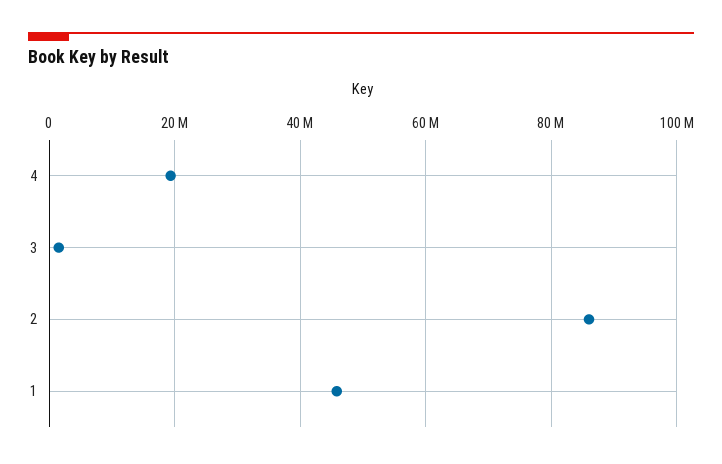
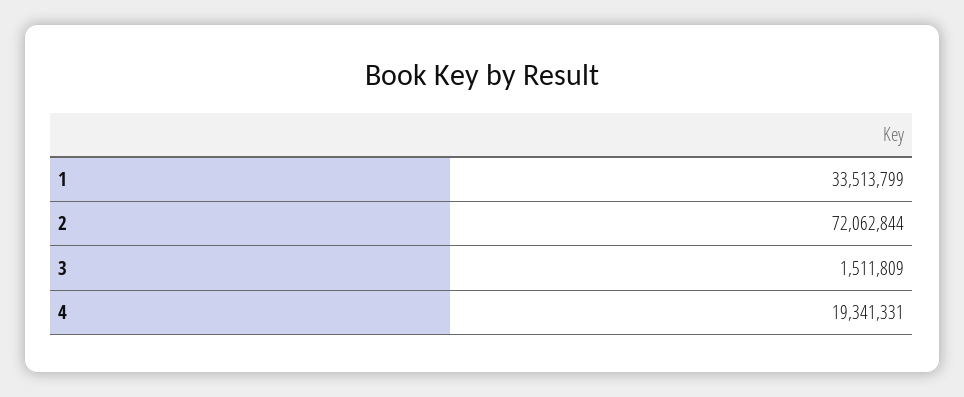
  {
    "4": 19341331,
    "3": 1511809,
-   "2": 86000000,
+   "2": 72062844,
-   "1": 46000000
+   "1": 33513799
  }

